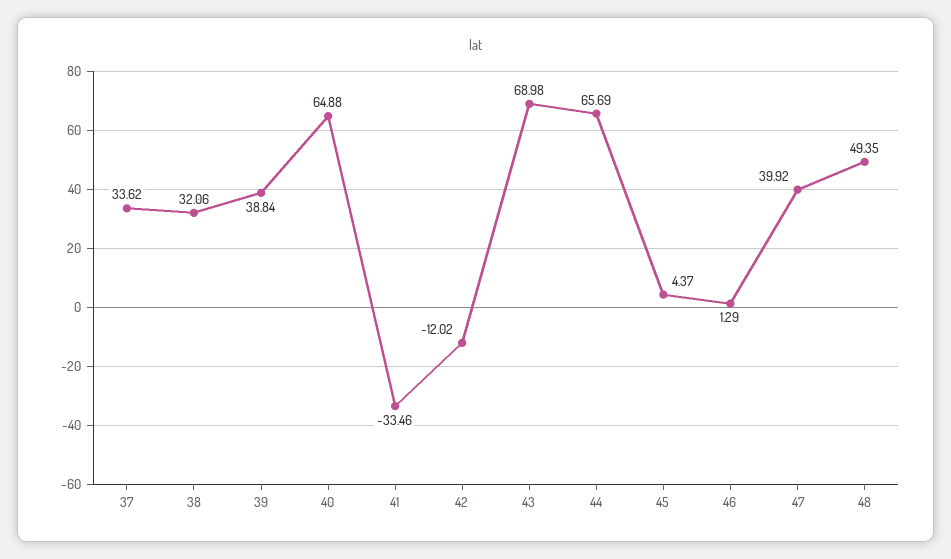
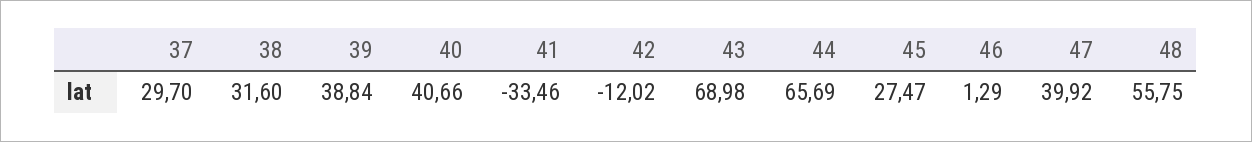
  {
-   "37": 33.62,
+   "37": 29.7,
-   "38": 32.06,
+   "38": 31.6,
    "39": 38.84,
-   "40": 64.88,
+   "40": 40.66,
    "41": -33.46,
    "42": -12.02,
    "43": 68.98,
    "44": 65.69,
-   "45": 4.37,
+   "45": 27.47,
    "46": 1.29,
    "47": 39.92,
-   "48": 49.35
+   "48": 55.75
  }

